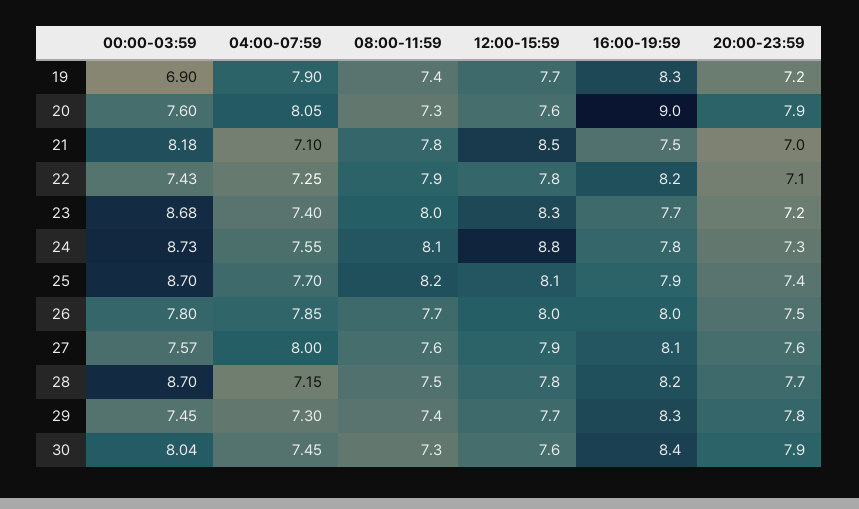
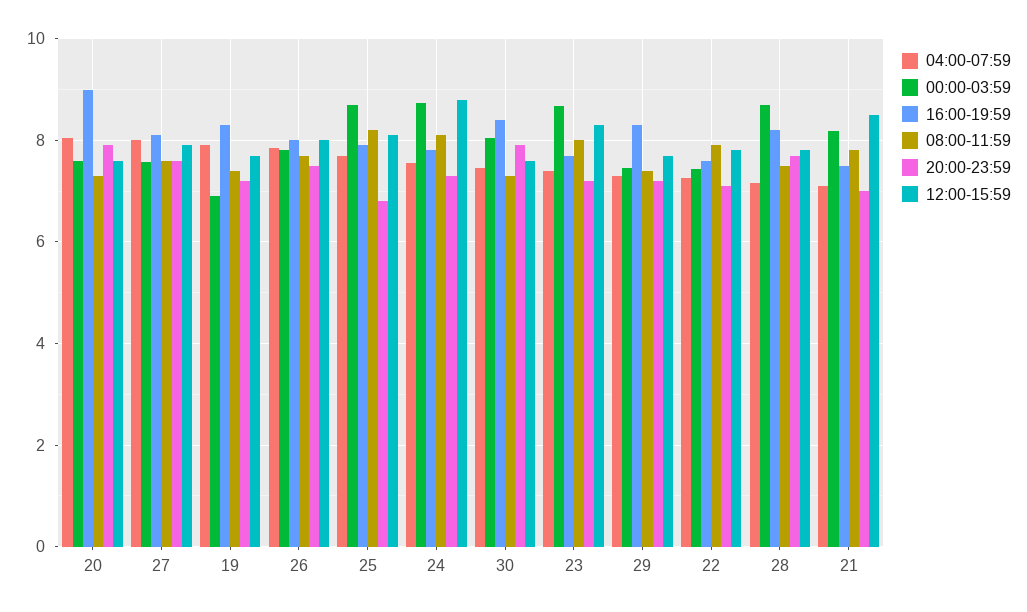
  {
    "00:00-03:59": {
      "19": 6.9,
      "20": 7.6,
      "21": 8.18,
      "22": 7.43,
      "23": 8.68,
      "24": 8.73,
      "25": 8.7,
      "26": 7.8,
      "27": 7.57,
      "28": 8.7,
      "29": 7.45,
      "30": 8.04
    },
    "04:00-07:59": {
      "19": 7.9,
      "20": 8.05,
      "21": 7.1,
      "22": 7.25,
      "23": 7.4,
      "24": 7.55,
      "25": 7.7,
      "26": 7.85,
      "27": 8,
      "28": 7.15,
      "29": 7.3,
      "30": 7.45
    },
    "08:00-11:59": {
      "19": 7.4,
      "20": 7.3,
      "21": 7.8,
      "22": 7.9,
      "23": 8,
      "24": 8.1,
      "25": 8.2,
      "26": 7.7,
      "27": 7.6,
      "28": 7.5,
      "29": 7.4,
      "30": 7.3
    },
    "12:00-15:59": {
      "19": 7.7,
      "20": 7.6,
      "21": 8.5,
      "22": 7.8,
      "23": 8.3,
      "24": 8.8,
      "25": 8.1,
      "26": 8,
      "27": 7.9,
      "28": 7.8,
      "29": 7.7,
      "30": 7.6
    },
    "16:00-19:59": {
      "19": 8.3,
      "20": 9,
      "21": 7.5,
-     "22": 8.2,
+     "22": 7.6,
      "23": 7.7,
      "24": 7.8,
      "25": 7.9,
      "26": 8,
      "27": 8.1,
      "28": 8.2,
      "29": 8.3,
      "30": 8.4
    },
    "20:00-23:59": {
      "19": 7.2,
      "20": 7.9,
      "21": 7,
      "22": 7.1,
      "23": 7.2,
      "24": 7.3,
-     "25": 7.4,
+     "25": 6.8,
      "26": 7.5,
      "27": 7.6,
      "28": 7.7,
-     "29": 7.8,
+     "29": 7.2,
      "30": 7.9
    }
  }

